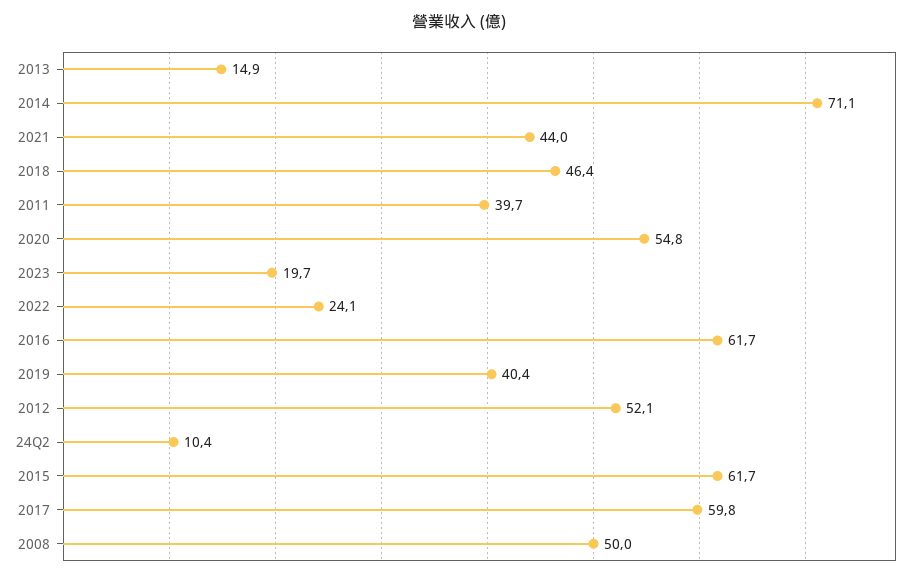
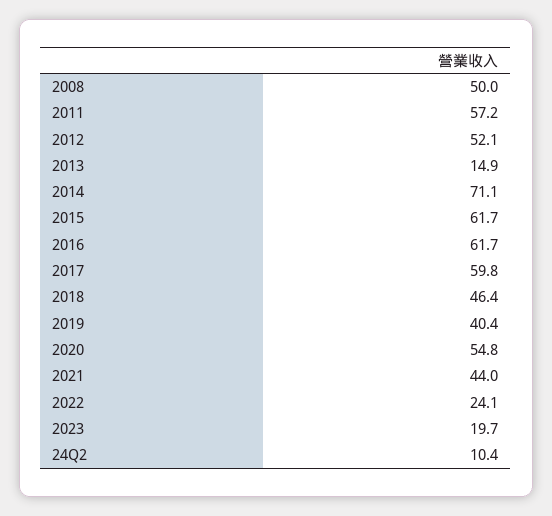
  {
    "2013": 14.9,
    "2014": 71.1,
    "2021": 44,
    "2018": 46.4,
-   "2011": 39.7,
+   "2011": 57.2,
    "2020": 54.8,
    "2023": 19.7,
    "2022": 24.1,
    "2016": 61.7,
    "2019": 40.4,
    "2012": 52.1,
    "24Q2": 10.4,
    "2015": 61.7,
    "2017": 59.8,
    "2008": 50
  }

